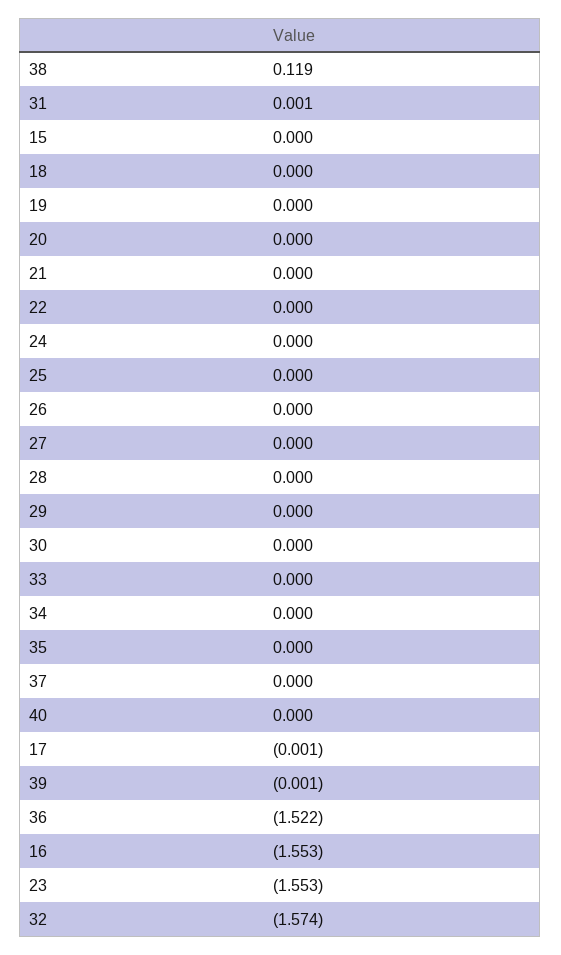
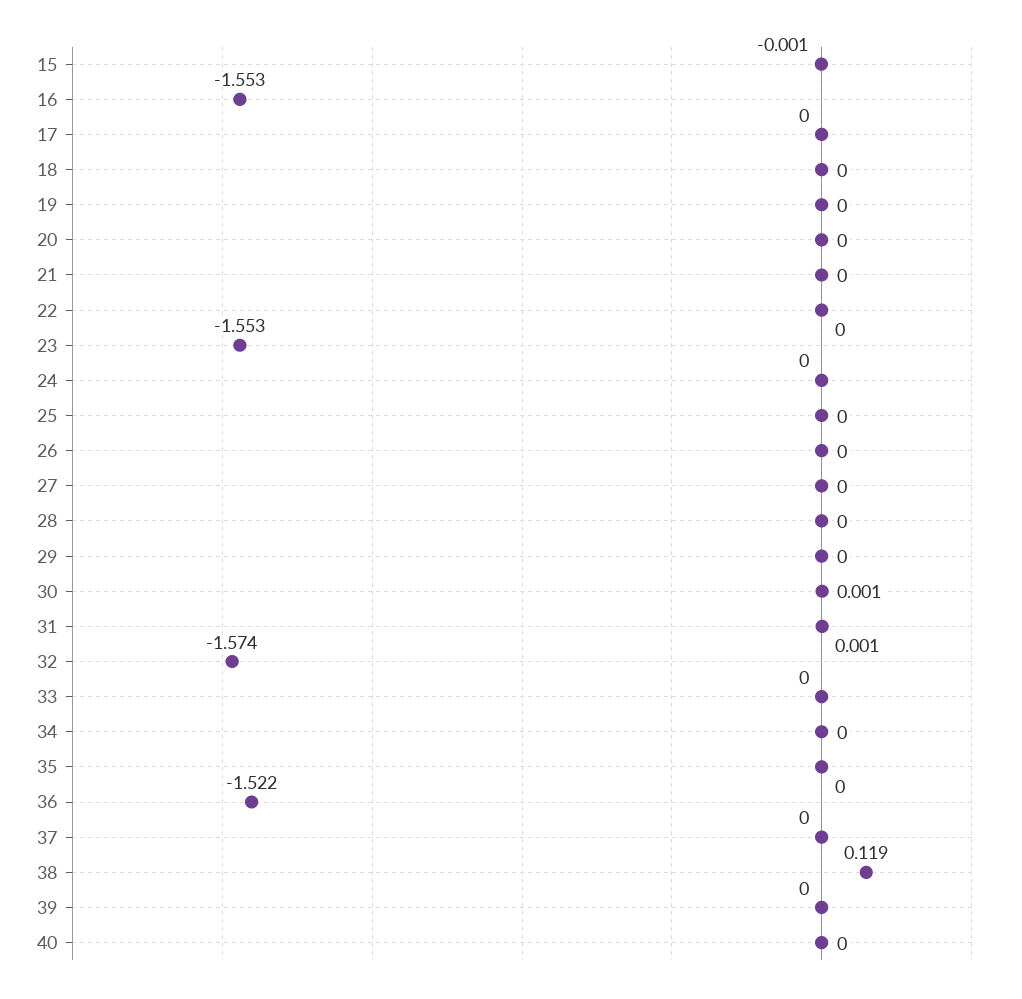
  {
    "38": 0.119,
    "31": 0.001,
-   "15": 0,
+   "15": -0.001,
    "18": 0,
    "19": 0,
    "20": 0,
    "21": 0,
    "22": 0,
    "24": 0,
    "25": 0,
    "26": 0,
    "27": 0,
    "28": 0,
    "29": 0,
-   "30": 0,
+   "30": 0.001,
    "33": 0,
    "34": 0,
    "35": 0,
    "37": 0,
    "40": 0,
-   "17": -0.001,
+   "17": 0,
-   "39": -0.001,
+   "39": 0,
    "36": -1.522,
    "16": -1.553,
    "23": -1.553,
    "32": -1.574
  }

